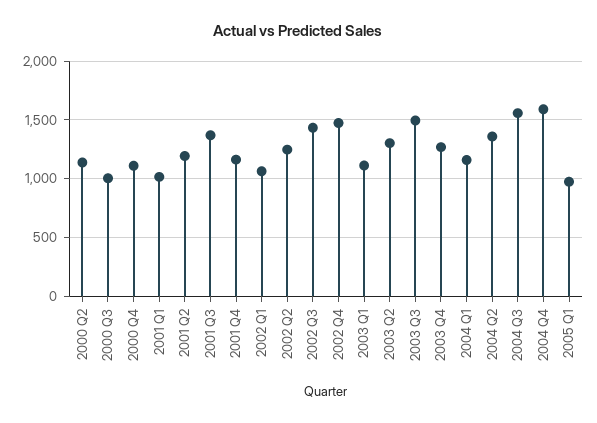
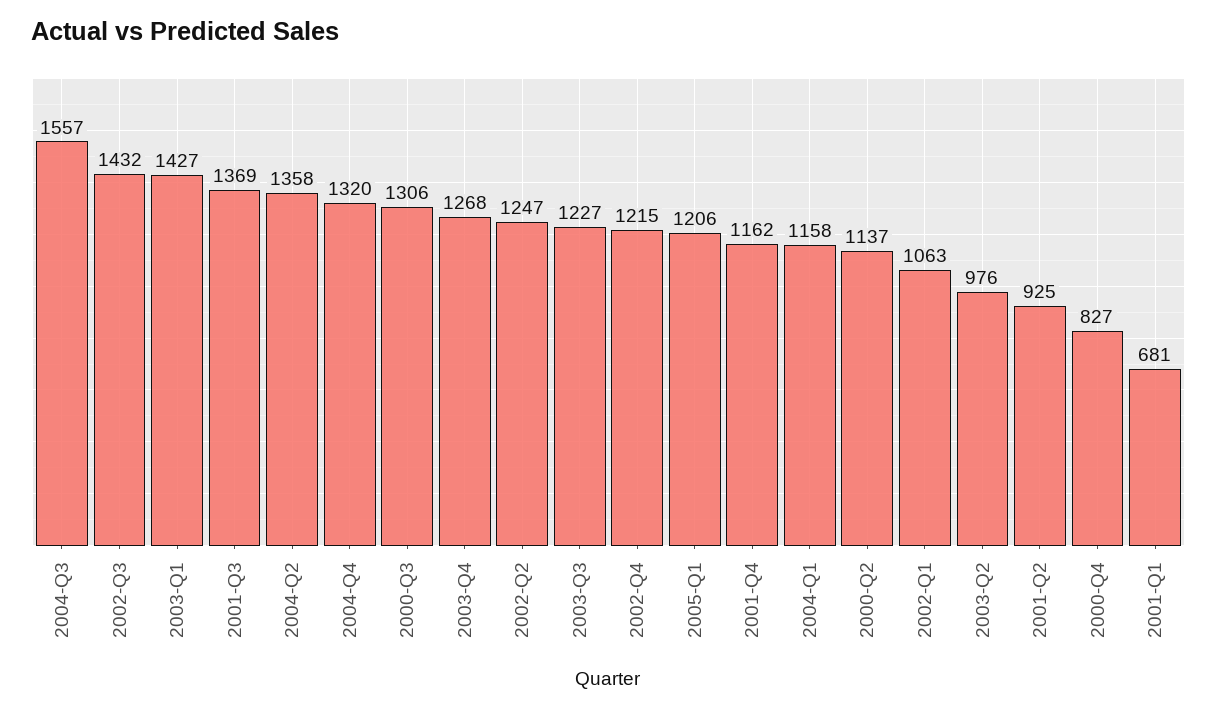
  {
    "2000 Q2": 1137,
-   "2000 Q3": 1000,
+   "2000 Q3": 1306,
-   "2000 Q4": 1100,
+   "2000 Q4": 827,
-   "2001 Q1": 1000,
+   "2001 Q1": 681,
-   "2001 Q2": 1200,
+   "2001 Q2": 925,
    "2001 Q3": 1369,
    "2001 Q4": 1162,
    "2002 Q1": 1063,
    "2002 Q2": 1247,
    "2002 Q3": 1432,
-   "2002 Q4": 1500,
+   "2002 Q4": 1215,
-   "2003 Q1": 1100,
+   "2003 Q1": 1427,
-   "2003 Q2": 1300,
+   "2003 Q2": 976,
-   "2003 Q3": 1500,
+   "2003 Q3": 1227,
    "2003 Q4": 1268,
    "2004 Q1": 1158,
    "2004 Q2": 1358,
    "2004 Q3": 1557,
-   "2004 Q4": 1600,
+   "2004 Q4": 1320,
-   "2005 Q1": 1000
+   "2005 Q1": 1206
  }

